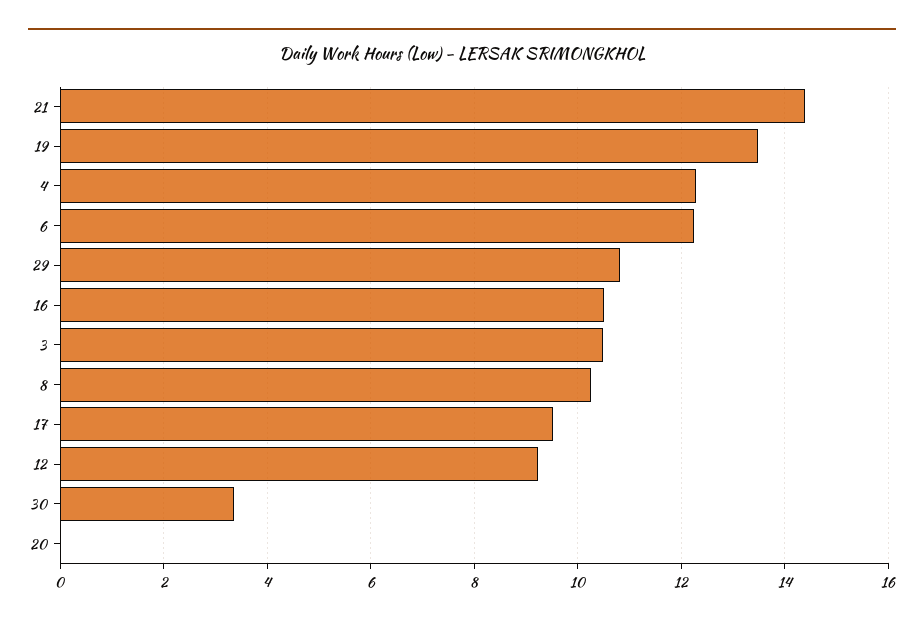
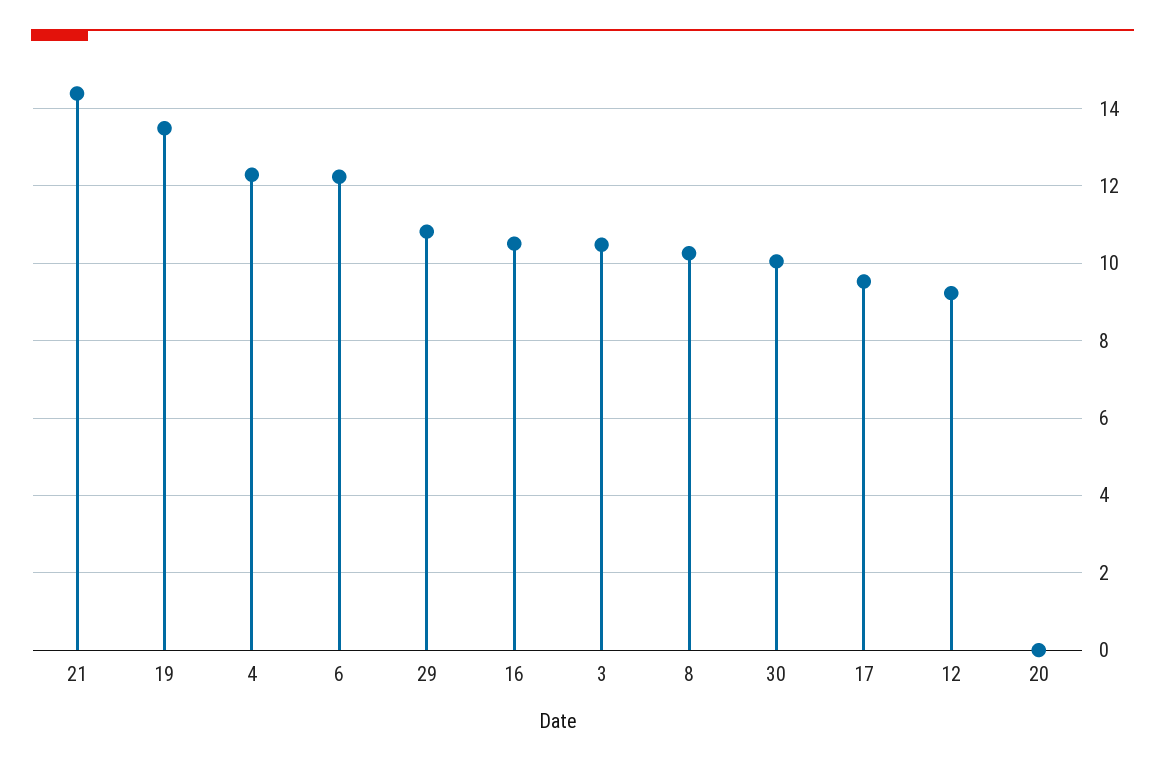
  {
    "21": 14.4,
    "19": 13.4,
    "4": 12.2,
    "6": 12.2,
    "29": 10.8,
    "16": 10.6,
    "3": 10.4,
    "8": 10.2,
    "17": 9.6,
    "12": 9.2,
-   "30": 3.4,
+   "30": 10,
    "20": 0
  }

